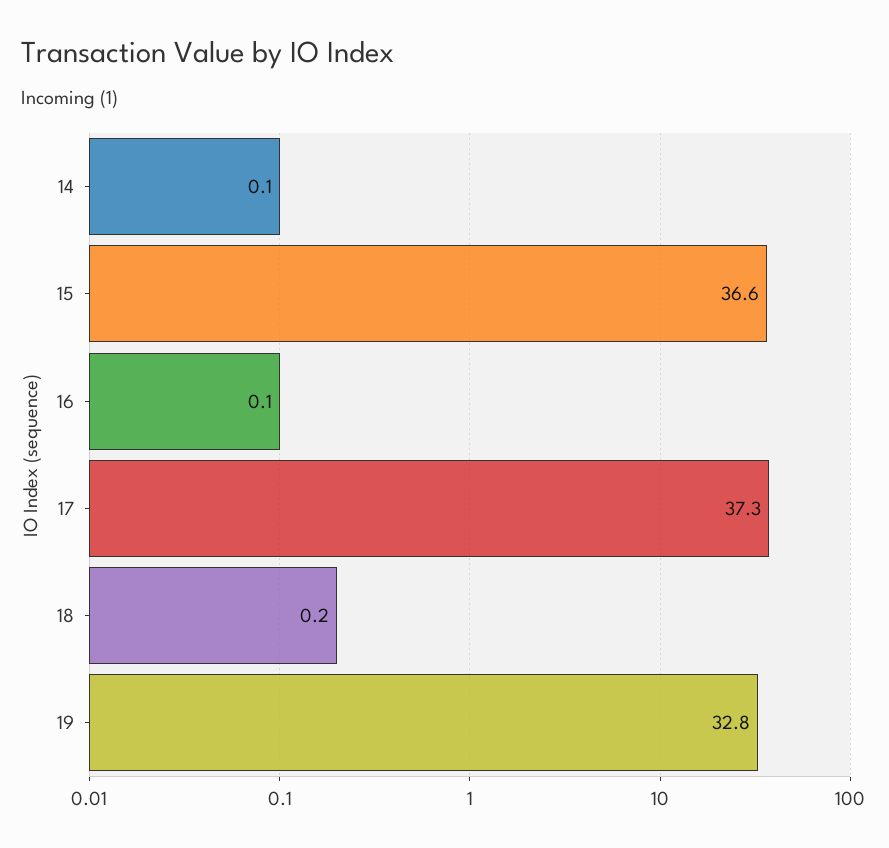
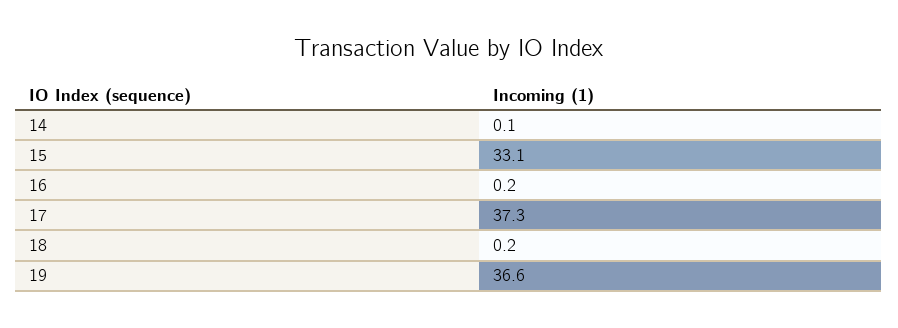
  {
    "14": 0.1,
-   "15": 36.6,
+   "15": 33.1,
-   "16": 0.1,
+   "16": 0.2,
    "17": 37.3,
    "18": 0.2,
-   "19": 32.8
+   "19": 36.6
  }

